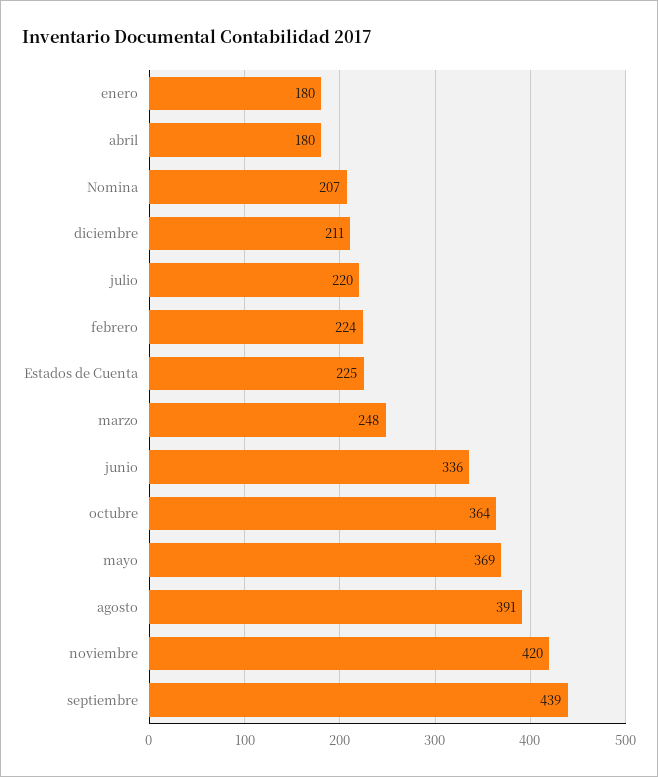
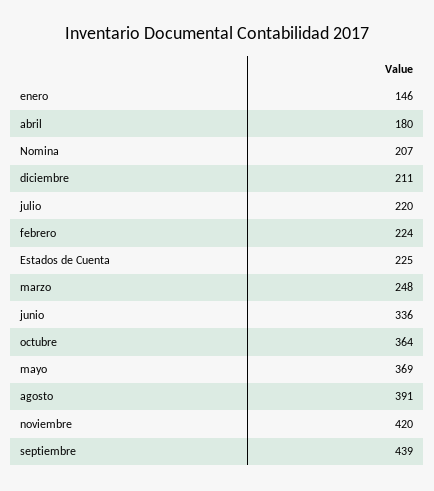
  {
-   "enero": 180,
+   "enero": 146,
    "abril": 180,
    "Nomina": 207,
    "diciembre": 211,
    "julio": 220,
    "febrero": 224,
    "Estados de Cuenta": 225,
    "marzo": 248,
    "junio": 336,
    "octubre": 364,
    "mayo": 369,
    "agosto": 391,
    "noviembre": 420,
    "septiembre": 439
  }

